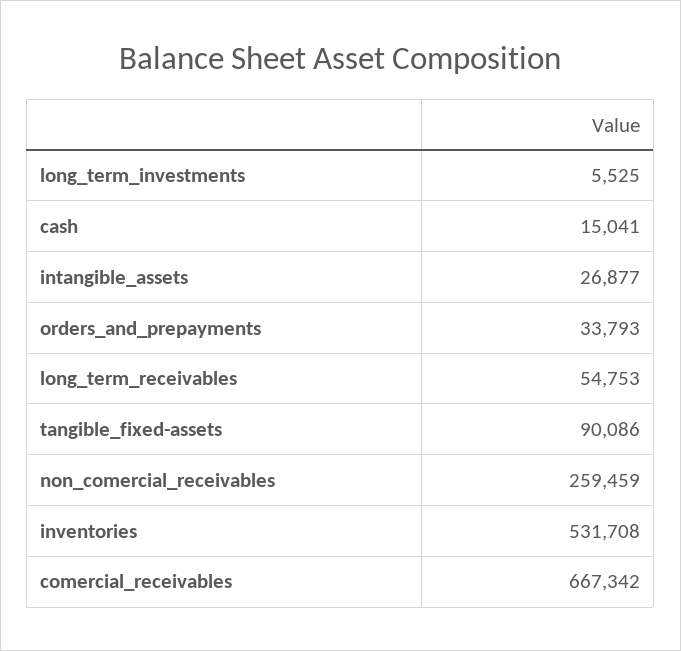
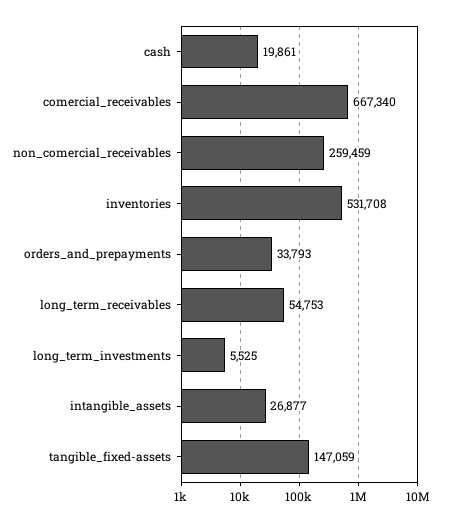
  {
    "long_term_investments": 5525,
-   "cash": 15041,
+   "cash": 19861,
    "intangible_assets": 26877,
    "orders_and_prepayments": 33793,
    "long_term_receivables": 54753,
-   "tangible_fixed-assets": 90086,
+   "tangible_fixed-assets": 147059,
    "non_comercial_receivables": 259459,
    "inventories": 531708,
-   "comercial_receivables": 667342
+   "comercial_receivables": 667340
  }

